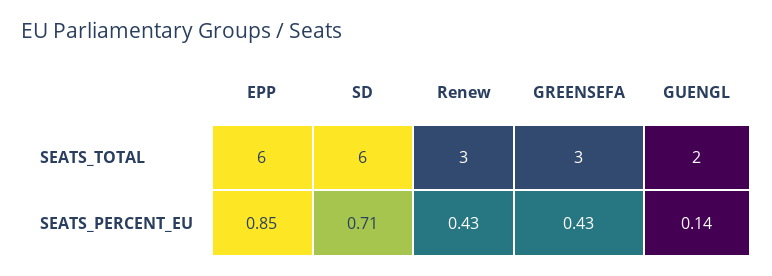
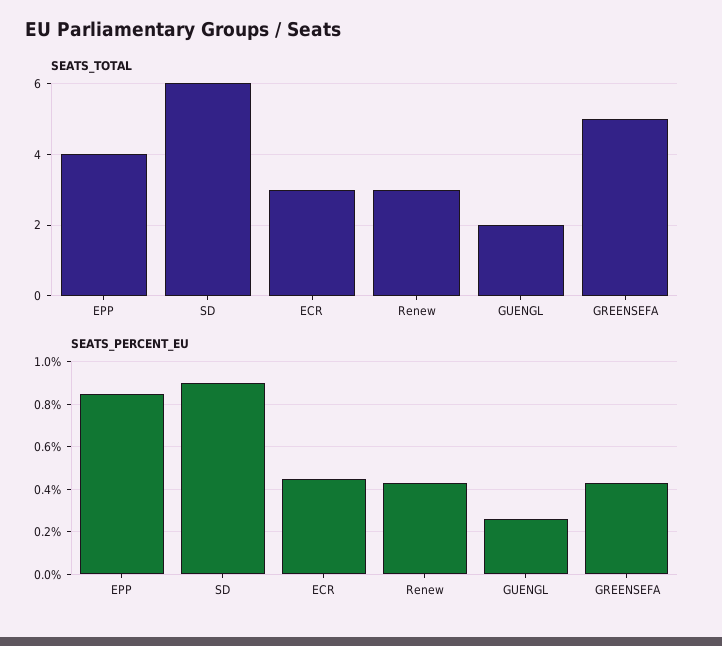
  {
    "SEATS_TOTAL": {
-     "EPP": 6,
+     "EPP": 4,
      "SD": 6,
      "Renew": 3,
-     "GREENSEFA": 3,
+     "GREENSEFA": 5,
-     "GUENGL": 2
+     "GUENGL": 2,
+     "ECR": 3
    },
    "SEATS_PERCENT_EU": {
      "EPP": 0.85,
-     "SD": 0.71,
+     "SD": 0.9,
      "Renew": 0.43,
      "GREENSEFA": 0.43,
-     "GUENGL": 0.14
+     "GUENGL": 0.25,
+     "ECR": 0.45
    }
  }

